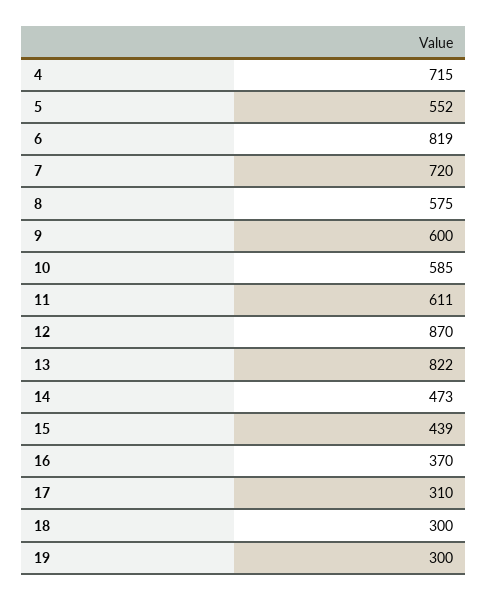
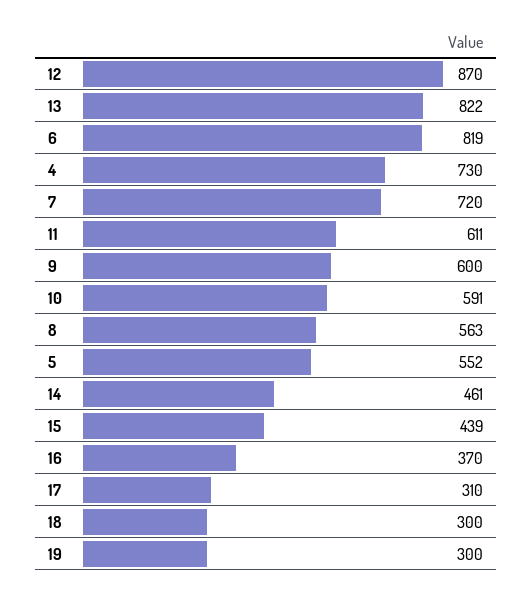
  {
-   "4": 715,
+   "4": 730,
    "5": 552,
    "6": 819,
    "7": 720,
-   "8": 575,
+   "8": 563,
    "9": 600,
-   "10": 585,
+   "10": 591,
    "11": 611,
    "12": 870,
    "13": 822,
-   "14": 473,
+   "14": 461,
    "15": 439,
    "16": 370,
    "17": 310,
    "18": 300,
    "19": 300
  }

